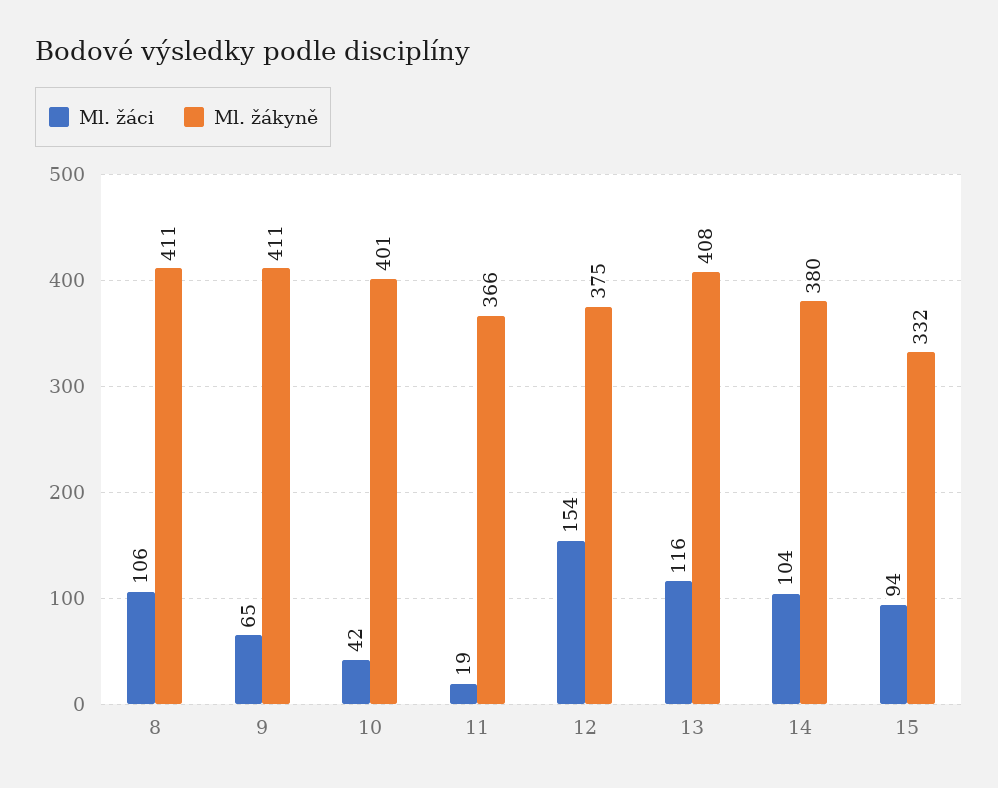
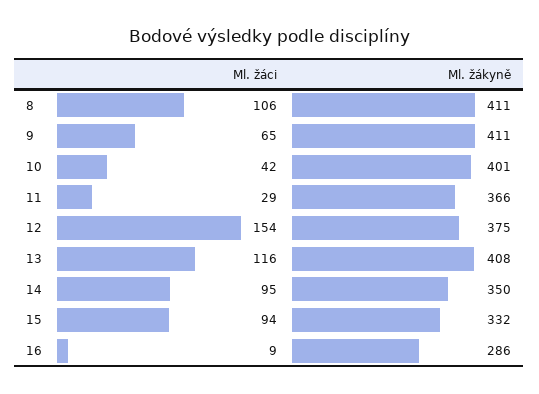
  {
    "Ml. žáci": {
      "8": 106,
      "9": 65,
      "10": 42,
-     "11": 19,
+     "11": 29,
      "12": 154,
      "13": 116,
-     "14": 104,
+     "14": 95,
-     "15": 94
+     "15": 94,
+     "16": 9
    },
    "Ml. žákyně": {
      "8": 411,
      "9": 411,
      "10": 401,
      "11": 366,
      "12": 375,
      "13": 408,
-     "14": 380,
+     "14": 350,
-     "15": 332
+     "15": 332,
+     "16": 286
    }
  }

